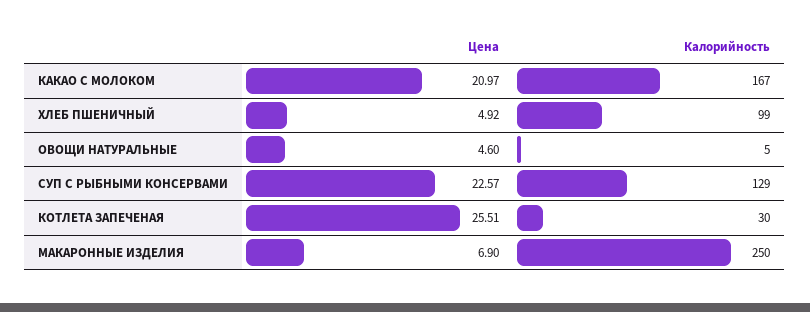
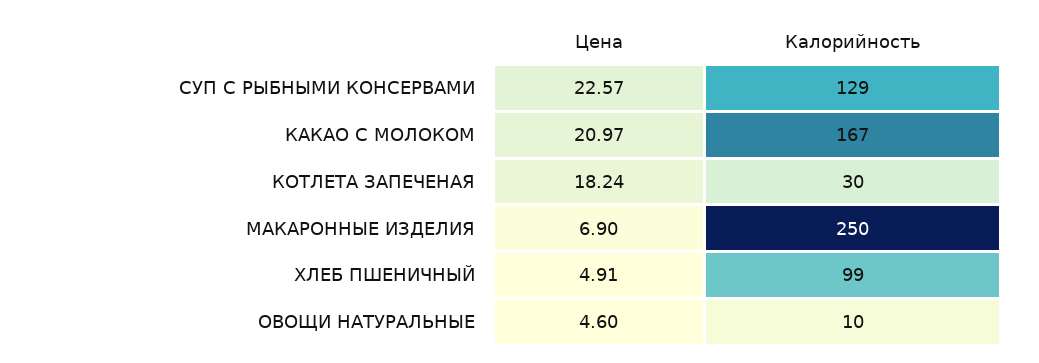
  {
    "Цена": {
      "КАКАО С МОЛОКОМ": 20.97,
-     "ХЛЕБ ПШЕНИЧНЫЙ": 4.92,
+     "ХЛЕБ ПШЕНИЧНЫЙ": 4.91,
      "ОВОЩИ НАТУРАЛЬНЫЕ": 4.6,
      "СУП С РЫБНЫМИ КОНСЕРВАМИ": 22.57,
-     "КОТЛЕТА ЗАПЕЧЕНАЯ": 25.51,
+     "КОТЛЕТА ЗАПЕЧЕНАЯ": 18.24,
      "МАКАРОННЫЕ ИЗДЕЛИЯ": 6.9
    },
    "Калорийность": {
      "КАКАО С МОЛОКОМ": 167,
      "ХЛЕБ ПШЕНИЧНЫЙ": 99,
-     "ОВОЩИ НАТУРАЛЬНЫЕ": 5,
+     "ОВОЩИ НАТУРАЛЬНЫЕ": 10,
      "СУП С РЫБНЫМИ КОНСЕРВАМИ": 129,
      "КОТЛЕТА ЗАПЕЧЕНАЯ": 30,
      "МАКАРОННЫЕ ИЗДЕЛИЯ": 250
    }
  }

